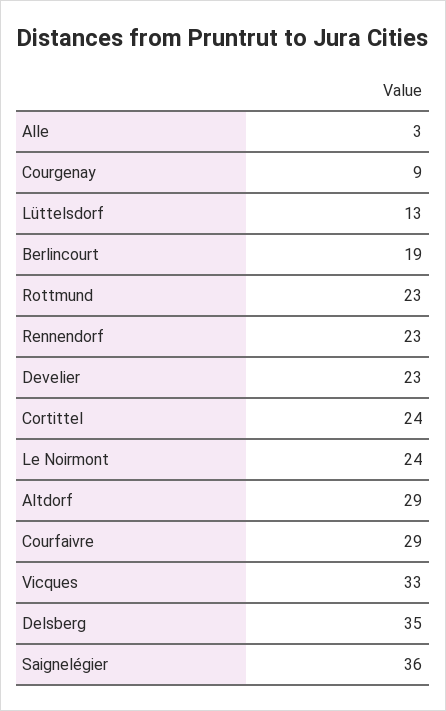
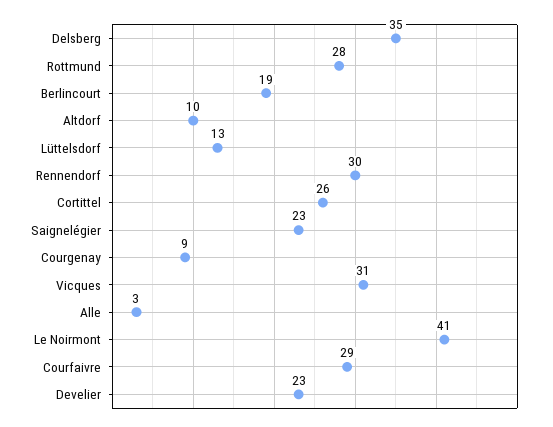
  {
    "Alle": 3,
    "Courgenay": 9,
    "Lüttelsdorf": 13,
    "Berlincourt": 19,
-   "Rottmund": 23,
+   "Rottmund": 28,
-   "Rennendorf": 23,
+   "Rennendorf": 30,
    "Develier": 23,
-   "Cortittel": 24,
+   "Cortittel": 26,
-   "Le Noirmont": 24,
+   "Le Noirmont": 41,
-   "Altdorf": 29,
+   "Altdorf": 10,
    "Courfaivre": 29,
-   "Vicques": 33,
+   "Vicques": 31,
    "Delsberg": 35,
-   "Saignelégier": 36
+   "Saignelégier": 23
  }

